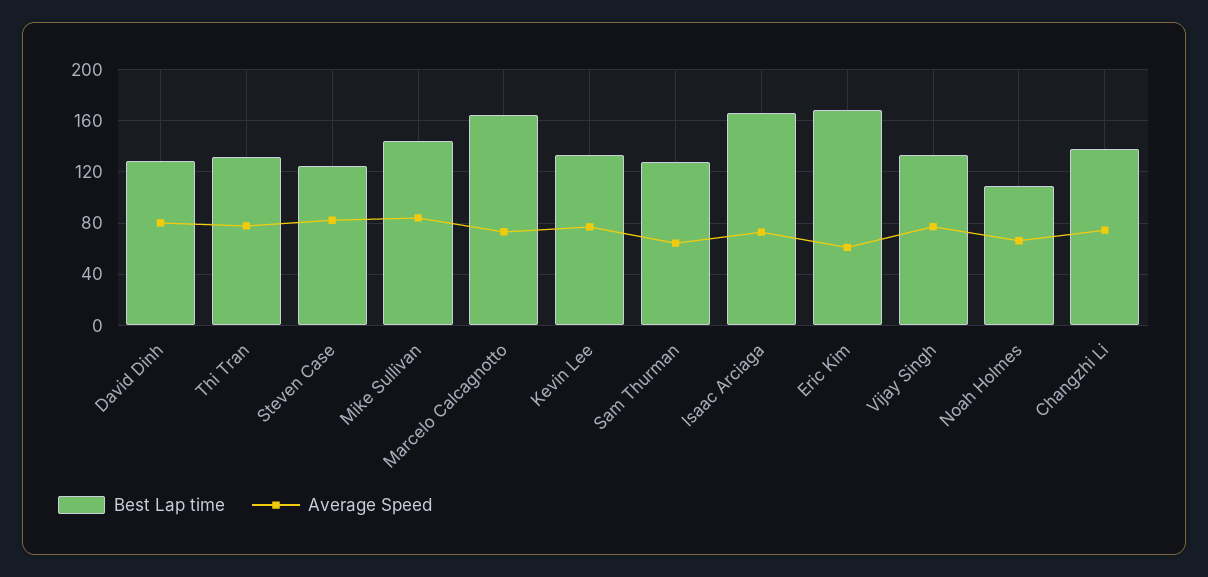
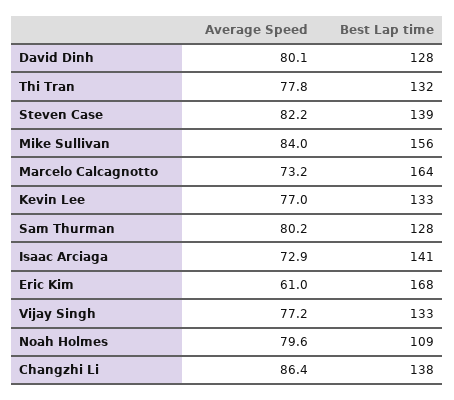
  {
    "Best Lap time": {
      "David Dinh": 128,
      "Thi Tran": 132,
-     "Steven Case": 125,
+     "Steven Case": 139,
-     "Mike Sullivan": 145,
+     "Mike Sullivan": 156,
      "Marcelo Calcagnotto": 164,
      "Kevin Lee": 133,
      "Sam Thurman": 128,
-     "Isaac Arciaga": 165,
+     "Isaac Arciaga": 141,
      "Eric Kim": 168,
      "Vijay Singh": 133,
      "Noah Holmes": 109,
      "Changzhi Li": 138
    },
    "Average Speed": {
      "David Dinh": 80.1,
      "Thi Tran": 77.8,
      "Steven Case": 82.2,
      "Mike Sullivan": 84,
      "Marcelo Calcagnotto": 73.2,
      "Kevin Lee": 77,
-     "Sam Thurman": 65,
+     "Sam Thurman": 80.2,
      "Isaac Arciaga": 72.9,
      "Eric Kim": 61,
      "Vijay Singh": 77.2,
-     "Noah Holmes": 65,
+     "Noah Holmes": 79.6,
-     "Changzhi Li": 75
+     "Changzhi Li": 86.4
    }
  }

